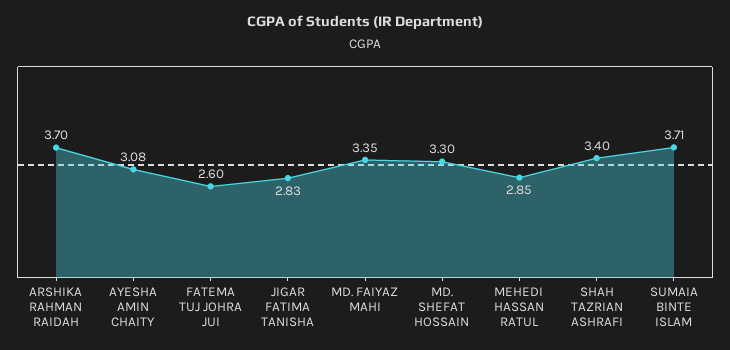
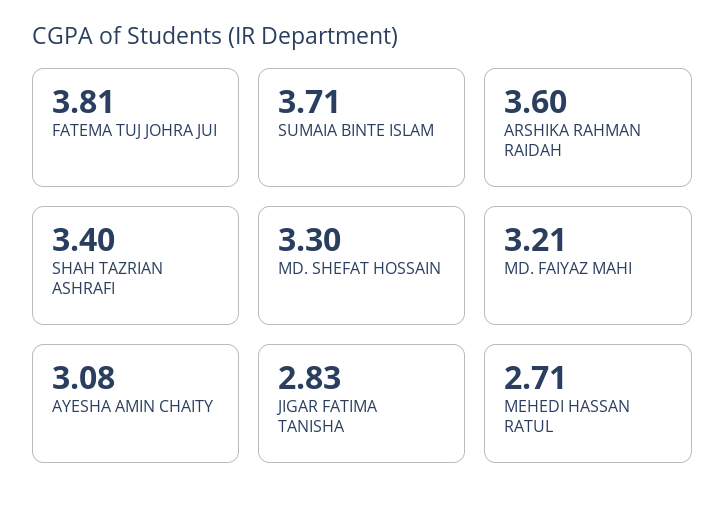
  {
-   "ARSHIKA RAHMAN RAIDAH": 3.7,
+   "ARSHIKA RAHMAN RAIDAH": 3.6,
    "AYESHA AMIN CHAITY": 3.08,
-   "FATEMA TUJ JOHRA JUI": 2.6,
+   "FATEMA TUJ JOHRA JUI": 3.81,
    "JIGAR FATIMA TANISHA": 2.83,
-   "MD. FAIYAZ MAHI": 3.35,
+   "MD. FAIYAZ MAHI": 3.21,
    "MD. SHEFAT HOSSAIN": 3.3,
-   "MEHEDI HASSAN RATUL": 2.85,
+   "MEHEDI HASSAN RATUL": 2.71,
    "SHAH TAZRIAN ASHRAFI": 3.4,
    "SUMAIA BINTE ISLAM": 3.71
  }

